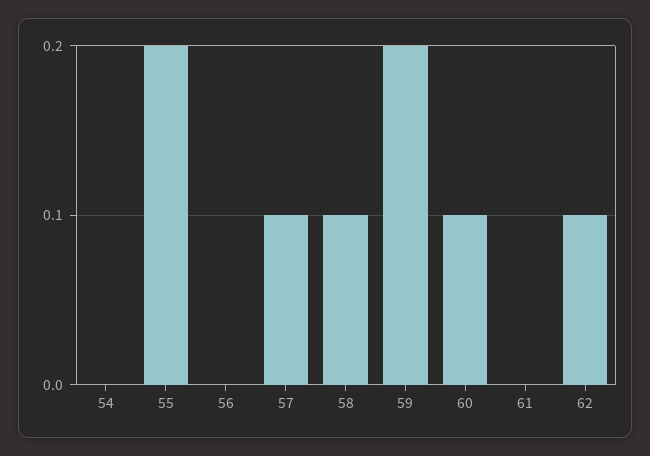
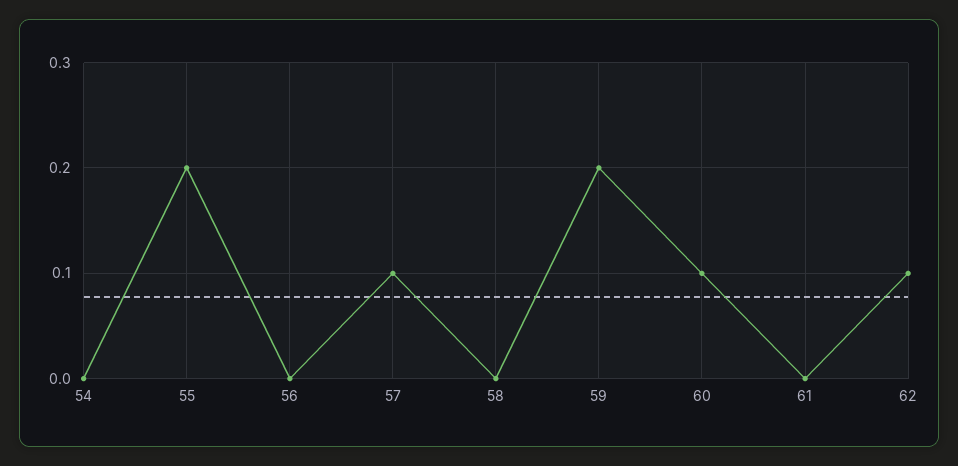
  {
    "54": 0,
    "55": 0.2,
    "56": 0,
    "57": 0.1,
-   "58": 0.1,
+   "58": 0,
    "59": 0.2,
    "60": 0.1,
    "61": 0,
    "62": 0.1
  }

